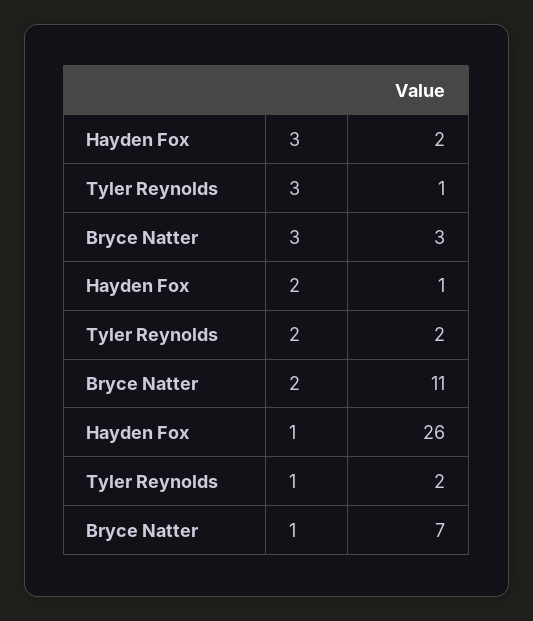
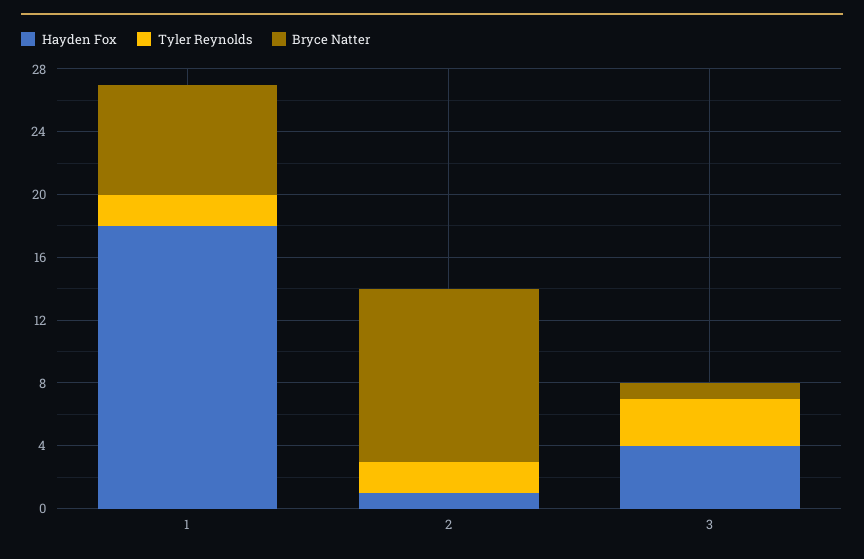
  {
    "Hayden Fox": {
-     "3": 2,
+     "3": 4,
      "2": 1,
-     "1": 26
+     "1": 18
    },
    "Tyler Reynolds": {
-     "3": 1,
+     "3": 3,
      "2": 2,
      "1": 2
    },
    "Bryce Natter": {
-     "3": 3,
+     "3": 1,
      "2": 11,
      "1": 7
    }
  }

